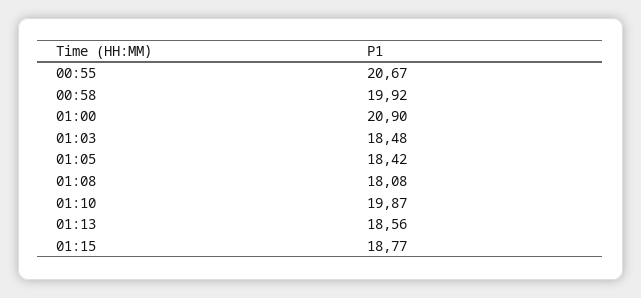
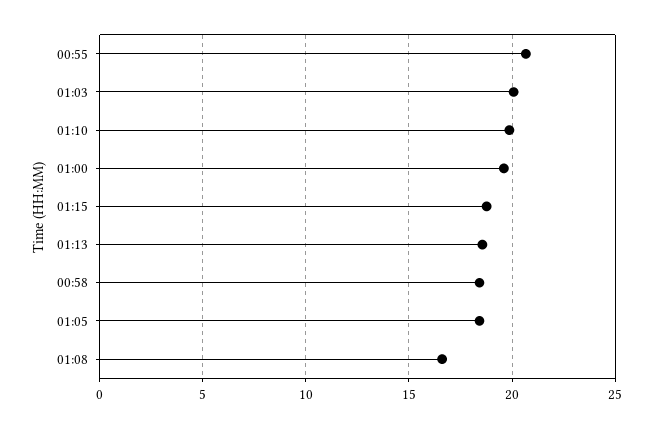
  {
    "00:55": 20.67,
-   "00:58": 19.92,
+   "00:58": 18.5,
-   "01:00": 20.9,
+   "01:00": 19.5,
-   "01:03": 18.48,
+   "01:03": 20,
    "01:05": 18.42,
-   "01:08": 18.08,
+   "01:08": 16.5,
    "01:10": 19.87,
    "01:13": 18.56,
    "01:15": 18.77
  }

